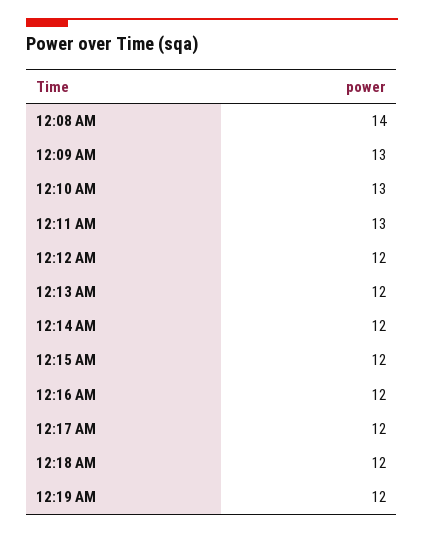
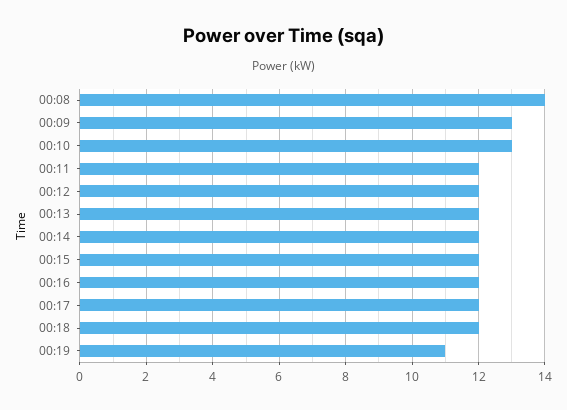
  {
    "12:08 AM": 14,
    "12:09 AM": 13,
    "12:10 AM": 13,
-   "12:11 AM": 13,
+   "12:11 AM": 12,
    "12:12 AM": 12,
    "12:13 AM": 12,
    "12:14 AM": 12,
    "12:15 AM": 12,
    "12:16 AM": 12,
    "12:17 AM": 12,
    "12:18 AM": 12,
-   "12:19 AM": 12
+   "12:19 AM": 11
  }

